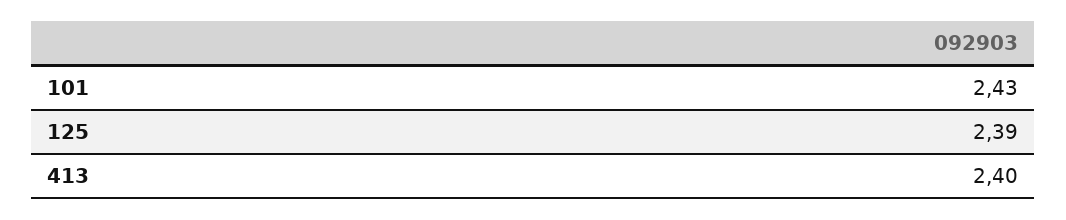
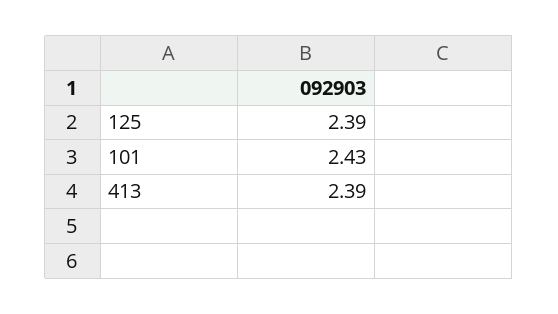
  {
    "101": 2.43,
    "125": 2.39,
-   "413": 2.4
+   "413": 2.39
  }

